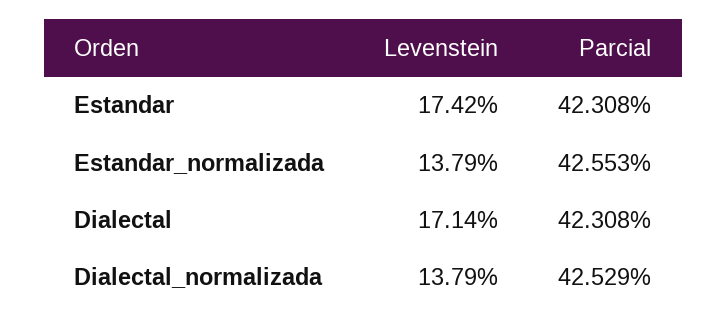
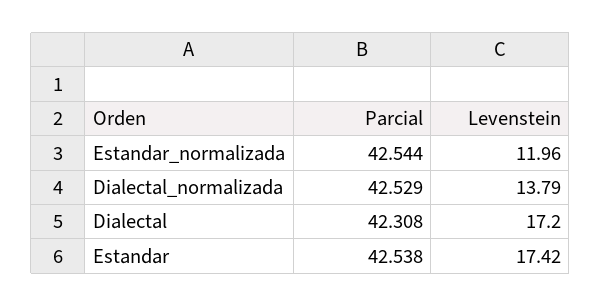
  {
    "Levenstein": {
      "Estandar": 17.42,
-     "Estandar_normalizada": 13.79,
+     "Estandar_normalizada": 11.96,
-     "Dialectal": 17.14,
+     "Dialectal": 17.2,
      "Dialectal_normalizada": 13.79
    },
    "Parcial": {
-     "Estandar": 42.308,
+     "Estandar": 42.538,
-     "Estandar_normalizada": 42.553,
+     "Estandar_normalizada": 42.544,
      "Dialectal": 42.308,
      "Dialectal_normalizada": 42.529
    }
  }

